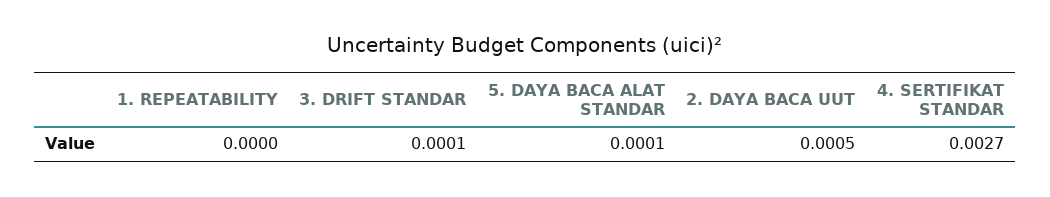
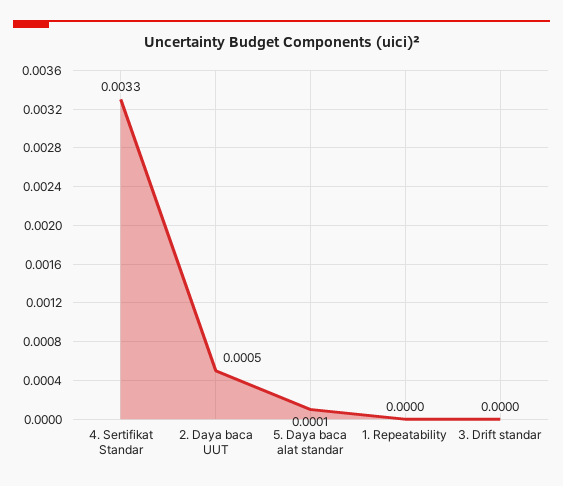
  {
    "1. REPEATABILITY": 0,
-   "3. DRIFT STANDAR": 0.0001,
+   "3. DRIFT STANDAR": 0,
    "5. DAYA BACA ALAT STANDAR": 0.0001,
    "2. DAYA BACA UUT": 0.0005,
-   "4. SERTIFIKAT STANDAR": 0.0027
+   "4. SERTIFIKAT STANDAR": 0.0033
  }

